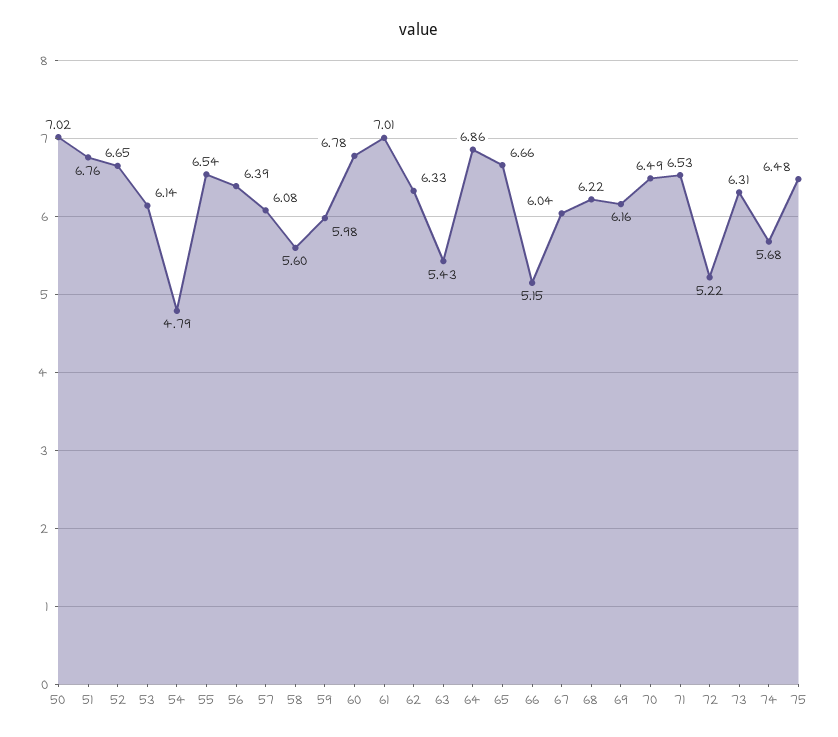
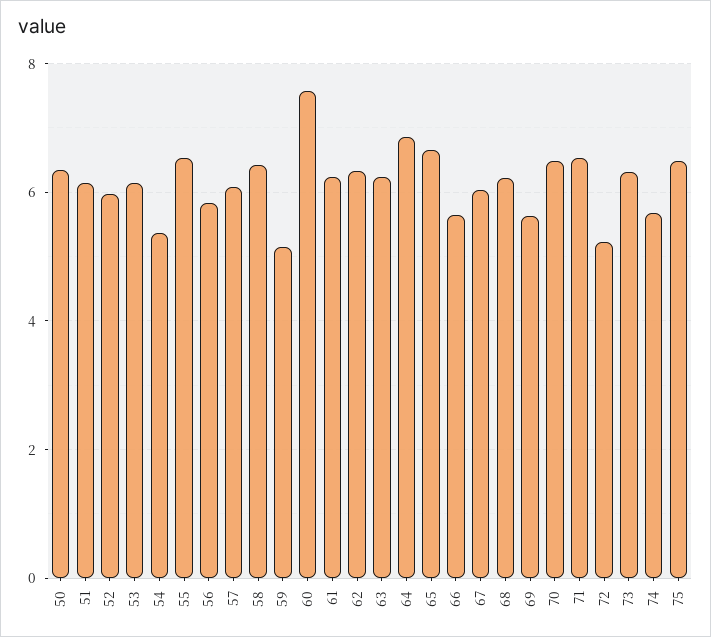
  {
-   "50": 7.02,
+   "50": 6.4,
-   "51": 6.76,
+   "51": 6.2,
-   "52": 6.65,
+   "52": 6,
    "53": 6.14,
-   "54": 4.79,
+   "54": 5.4,
    "55": 6.54,
-   "56": 6.39,
+   "56": 5.8,
    "57": 6.08,
-   "58": 5.6,
+   "58": 6.4,
-   "59": 5.98,
+   "59": 5.2,
-   "60": 6.78,
+   "60": 7.6,
-   "61": 7.01,
+   "61": 6.2,
    "62": 6.33,
-   "63": 5.43,
+   "63": 6.2,
    "64": 6.86,
    "65": 6.66,
-   "66": 5.15,
+   "66": 5.6,
    "67": 6.04,
    "68": 6.22,
-   "69": 6.16,
+   "69": 5.6,
    "70": 6.49,
    "71": 6.53,
    "72": 5.22,
    "73": 6.31,
    "74": 5.68,
    "75": 6.48
  }

